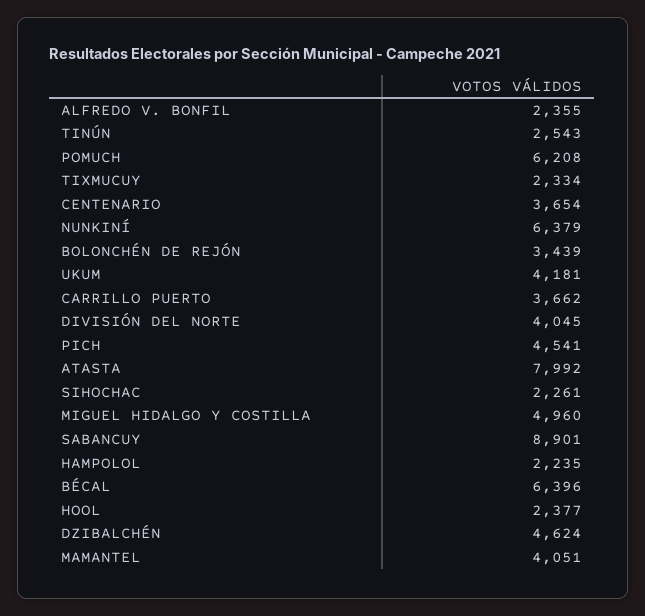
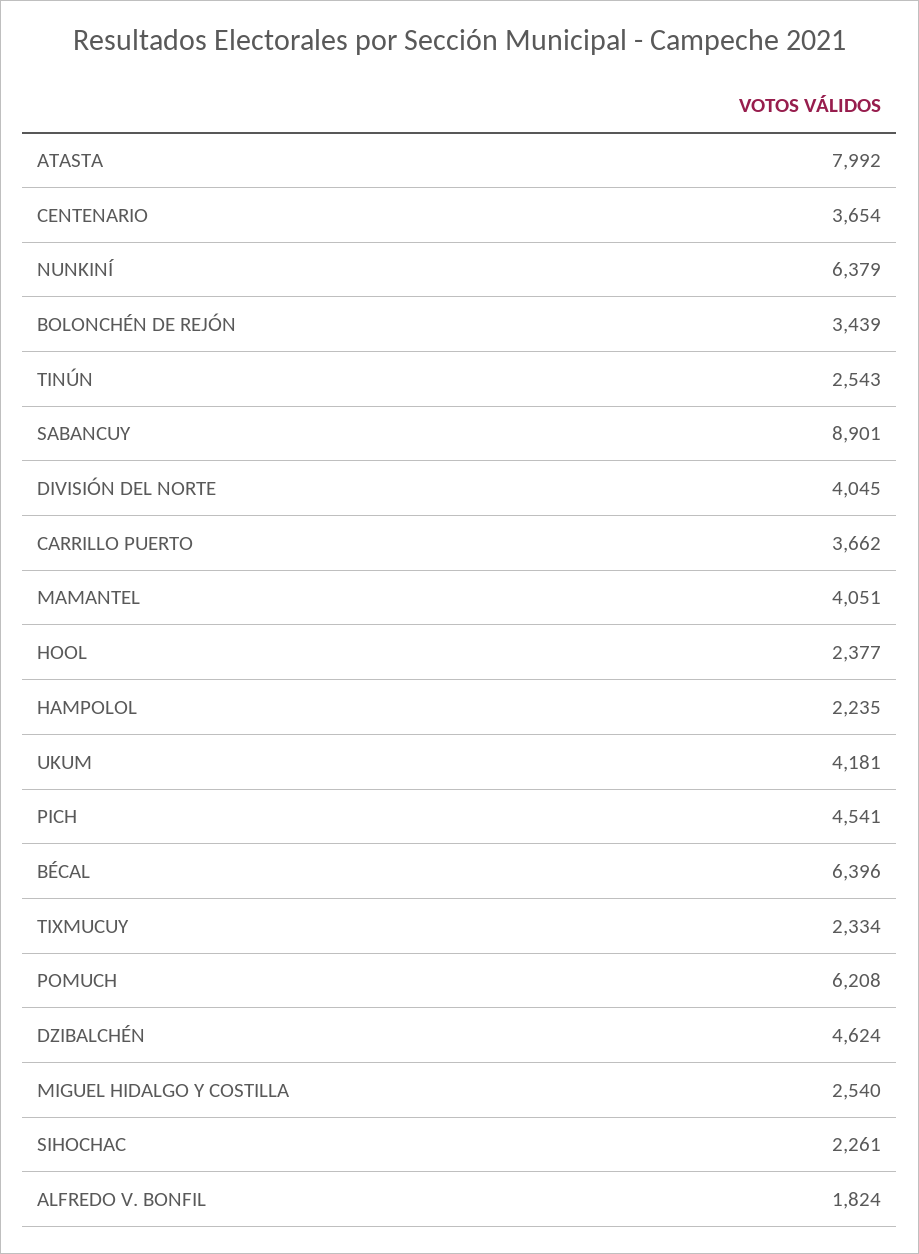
  {
-   "ALFREDO V. BONFIL": 2355,
+   "ALFREDO V. BONFIL": 1824,
    "TINÚN": 2543,
    "POMUCH": 6208,
    "TIXMUCUY": 2334,
    "CENTENARIO": 3654,
    "NUNKINÍ": 6379,
    "BOLONCHÉN DE REJÓN": 3439,
    "UKUM": 4181,
    "CARRILLO PUERTO": 3662,
    "DIVISIÓN DEL NORTE": 4045,
    "PICH": 4541,
    "ATASTA": 7992,
    "SIHOCHAC": 2261,
-   "MIGUEL HIDALGO Y COSTILLA": 4960,
+   "MIGUEL HIDALGO Y COSTILLA": 2540,
    "SABANCUY": 8901,
    "HAMPOLOL": 2235,
    "BÉCAL": 6396,
    "HOOL": 2377,
    "DZIBALCHÉN": 4624,
    "MAMANTEL": 4051
  }

